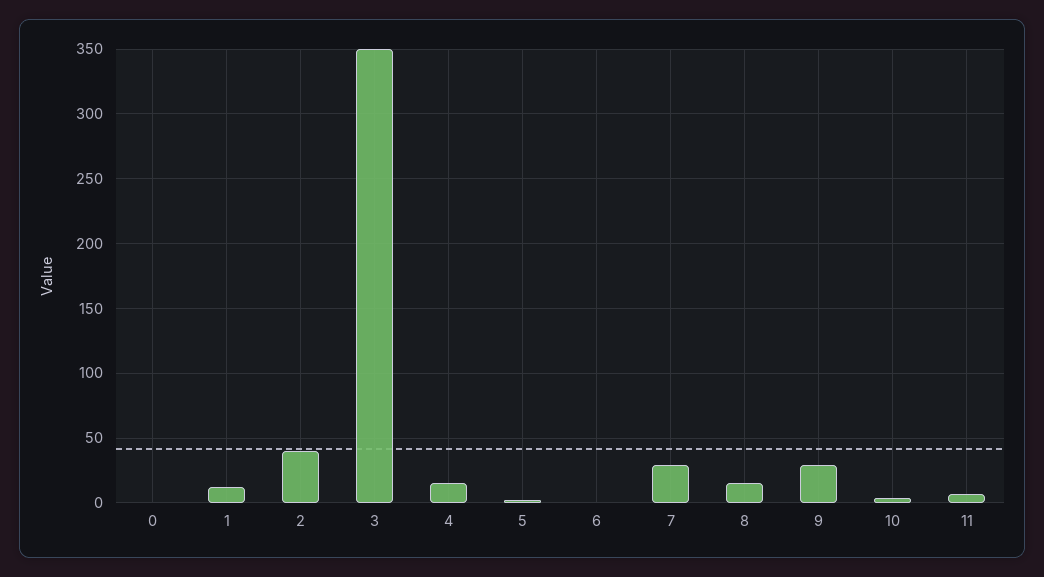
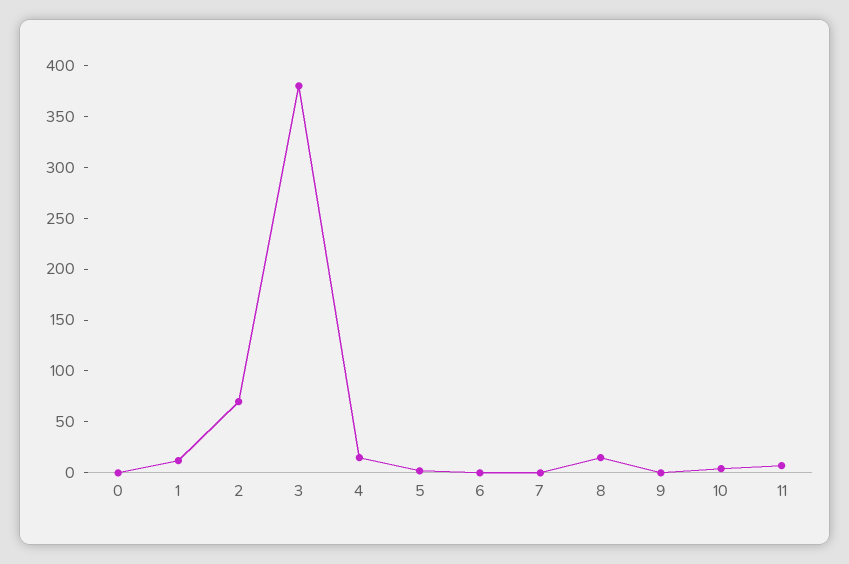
  {
    "0": 0,
    "1": 10,
-   "2": 40,
+   "2": 70,
-   "3": 350,
+   "3": 380,
    "4": 15,
    "5": 0,
    "6": 0,
-   "7": 30,
+   "7": 0,
    "8": 15,
-   "9": 30,
+   "9": 0,
    "10": 5,
    "11": 5
  }

